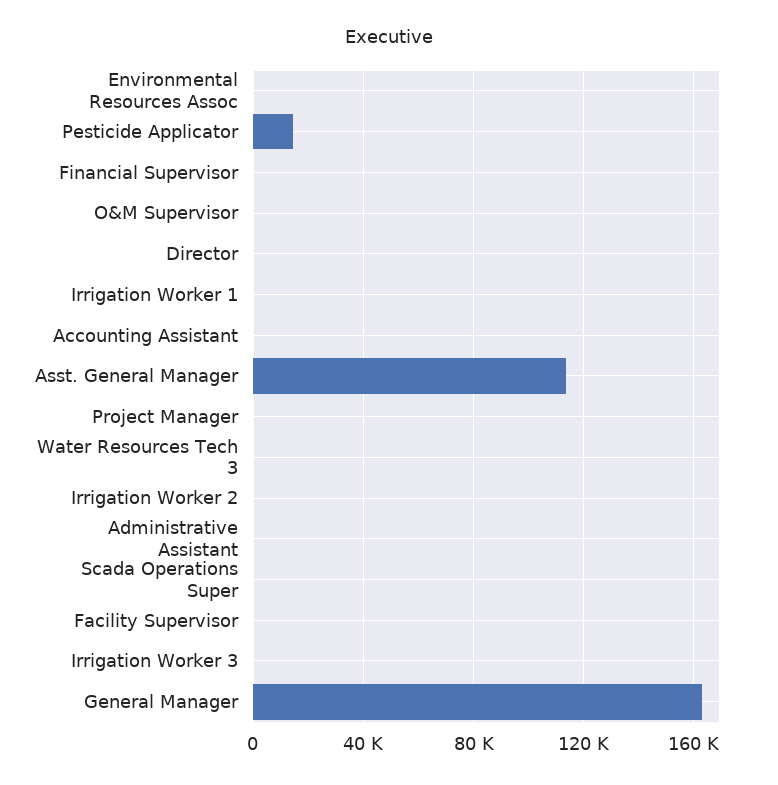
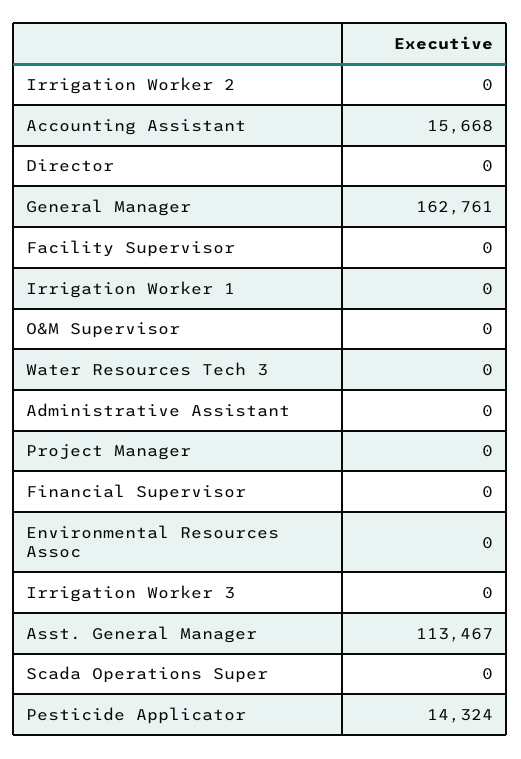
  {
    "Environmental Resources Assoc": 0,
    "Pesticide Applicator": 14324,
    "Financial Supervisor": 0,
    "O&M Supervisor": 0,
    "Director": 0,
    "Irrigation Worker 1": 0,
-   "Accounting Assistant": 0,
+   "Accounting Assistant": 15668,
    "Asst. General Manager": 113467,
    "Project Manager": 0,
    "Water Resources Tech 3": 0,
    "Irrigation Worker 2": 0,
    "Administrative Assistant": 0,
    "Scada Operations Super": 0,
    "Facility Supervisor": 0,
    "Irrigation Worker 3": 0,
    "General Manager": 162761
  }

